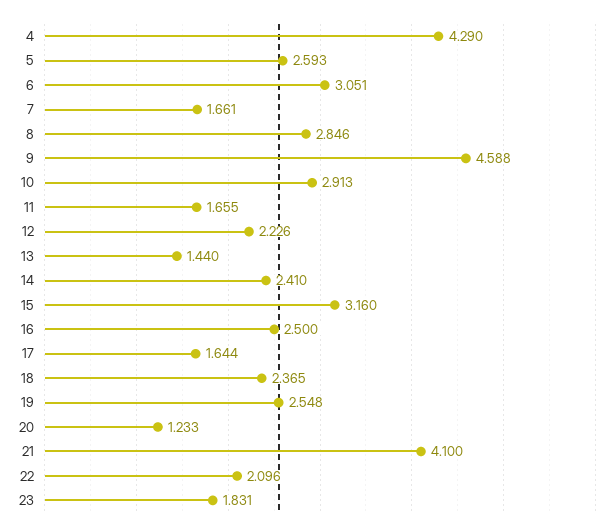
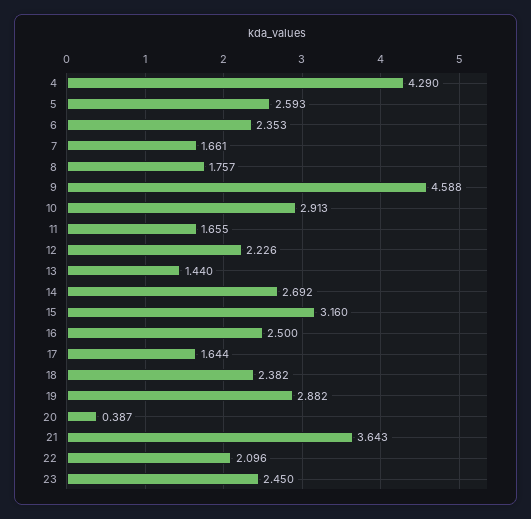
  {
    "4": 4.29,
    "5": 2.593,
-   "6": 3.051,
+   "6": 2.353,
    "7": 1.661,
-   "8": 2.846,
+   "8": 1.757,
    "9": 4.588,
    "10": 2.913,
    "11": 1.655,
    "12": 2.226,
    "13": 1.44,
-   "14": 2.41,
+   "14": 2.692,
    "15": 3.16,
    "16": 2.5,
    "17": 1.644,
-   "18": 2.365,
+   "18": 2.382,
-   "19": 2.548,
+   "19": 2.882,
-   "20": 1.233,
+   "20": 0.387,
-   "21": 4.1,
+   "21": 3.643,
    "22": 2.096,
-   "23": 1.831
+   "23": 2.45
  }

